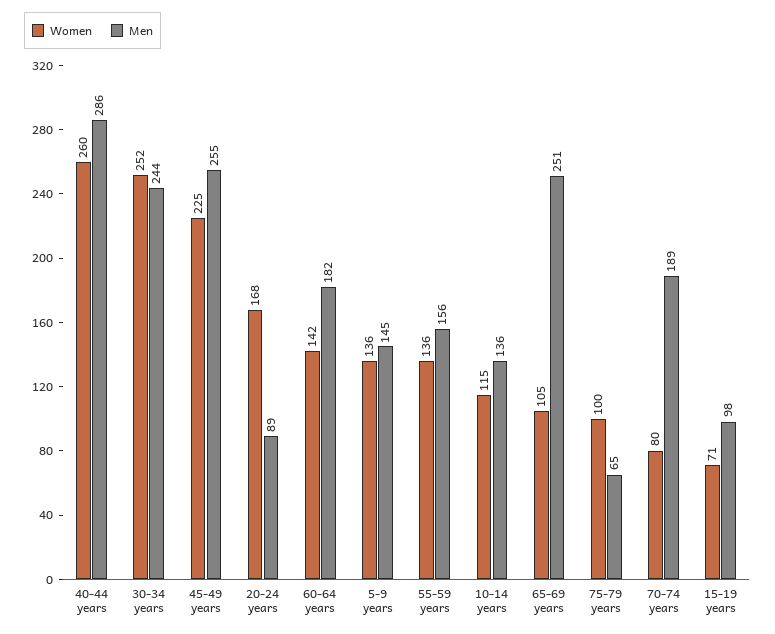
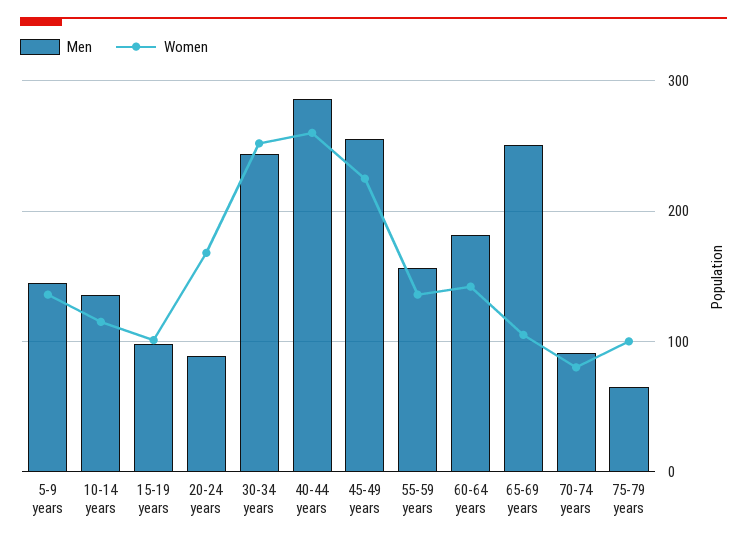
  {
    "Women": {
      "40-44 years": 260,
      "30-34 years": 252,
      "45-49 years": 225,
      "20-24 years": 168,
      "60-64 years": 142,
      "5-9 years": 136,
      "55-59 years": 136,
      "10-14 years": 115,
      "65-69 years": 105,
      "75-79 years": 100,
      "70-74 years": 80,
-     "15-19 years": 71
+     "15-19 years": 100
    },
    "Men": {
      "40-44 years": 286,
      "30-34 years": 244,
      "45-49 years": 255,
      "20-24 years": 89,
      "60-64 years": 182,
      "5-9 years": 145,
      "55-59 years": 156,
      "10-14 years": 136,
      "65-69 years": 251,
      "75-79 years": 65,
-     "70-74 years": 189,
+     "70-74 years": 90,
      "15-19 years": 98
    }
  }

